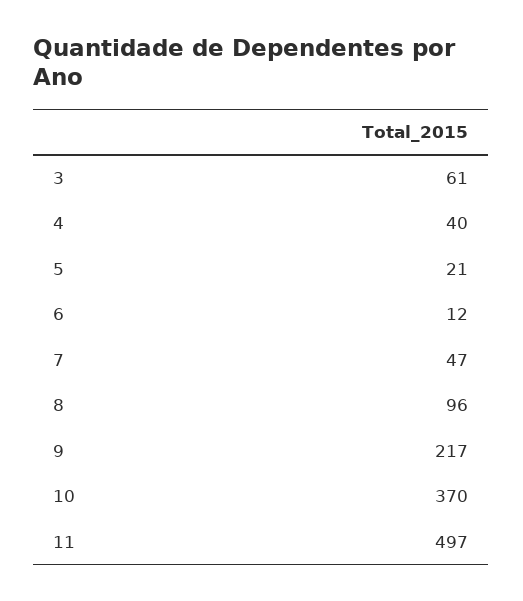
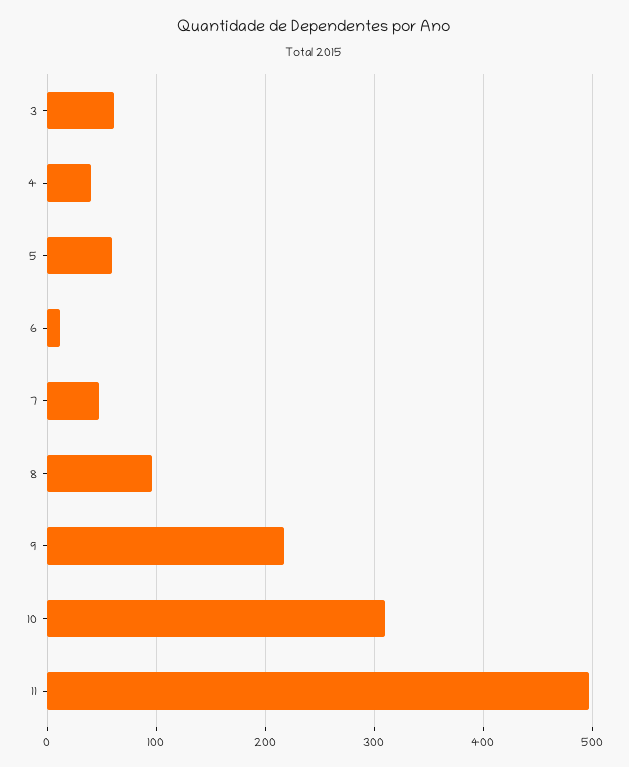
  {
    "3": 61,
    "4": 40,
-   "5": 21,
+   "5": 60,
    "6": 12,
    "7": 47,
    "8": 96,
    "9": 217,
-   "10": 370,
+   "10": 310,
    "11": 497
  }

